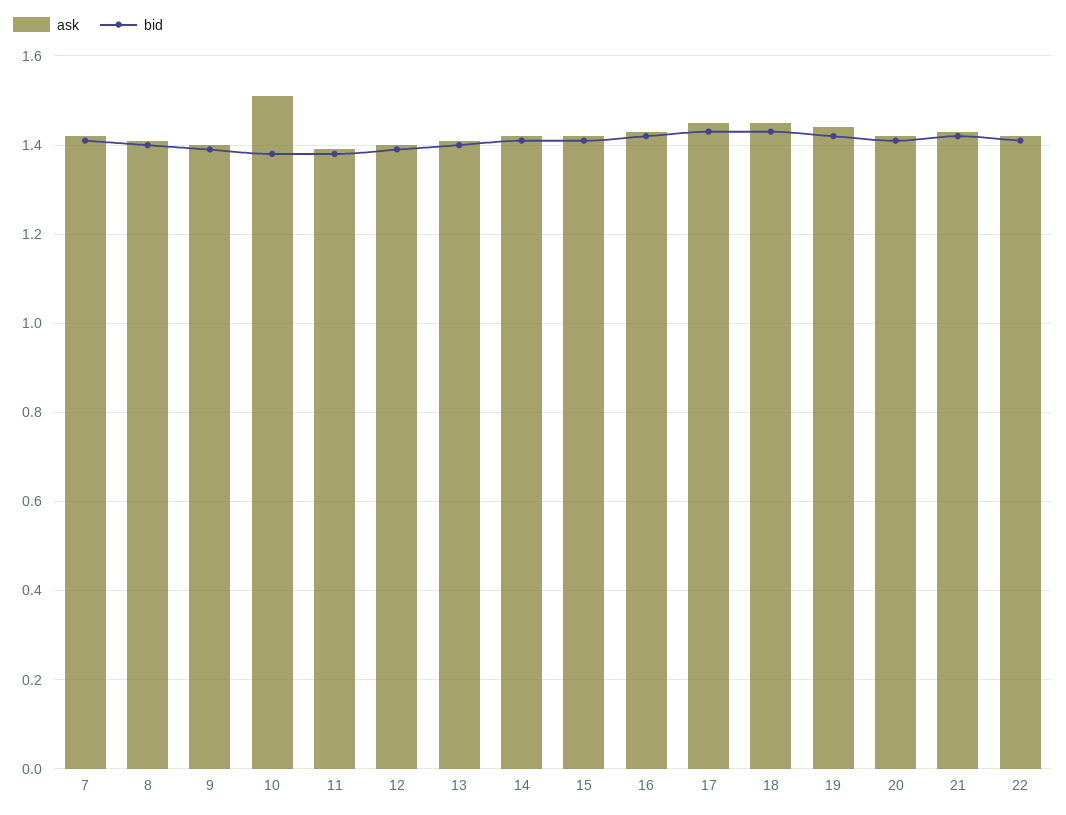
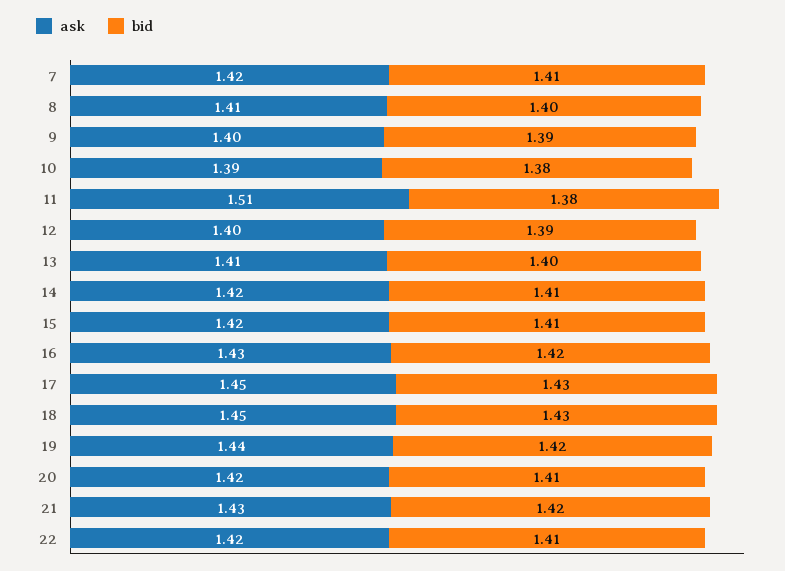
  {
    "ask": {
      "7": 1.42,
      "8": 1.41,
      "9": 1.4,
-     "10": 1.5,
+     "10": 1.39,
-     "11": 1.4,
+     "11": 1.51,
      "12": 1.4,
      "13": 1.41,
      "14": 1.42,
      "15": 1.42,
      "16": 1.43,
      "17": 1.45,
      "18": 1.45,
      "19": 1.44,
      "20": 1.42,
      "21": 1.43,
      "22": 1.42
    },
    "bid": {
      "7": 1.41,
      "8": 1.4,
      "9": 1.39,
      "10": 1.38,
      "11": 1.38,
      "12": 1.39,
      "13": 1.4,
      "14": 1.41,
      "15": 1.41,
      "16": 1.42,
      "17": 1.43,
      "18": 1.43,
      "19": 1.42,
      "20": 1.41,
      "21": 1.42,
      "22": 1.41
    }
  }

